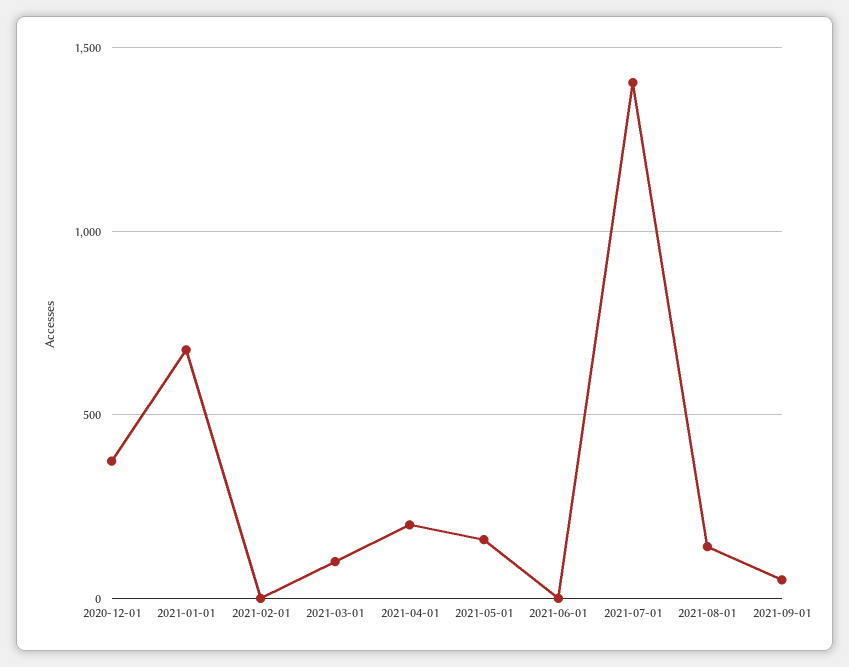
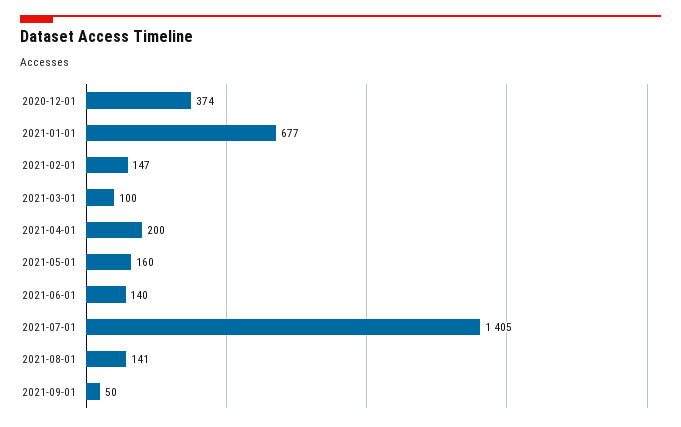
  {
    "2020-12-01": 374,
    "2021-01-01": 677,
-   "2021-02-01": 0,
+   "2021-02-01": 147,
    "2021-03-01": 100,
    "2021-04-01": 200,
    "2021-05-01": 160,
-   "2021-06-01": 0,
+   "2021-06-01": 140,
    "2021-07-01": 1405,
    "2021-08-01": 141,
    "2021-09-01": 50
  }

